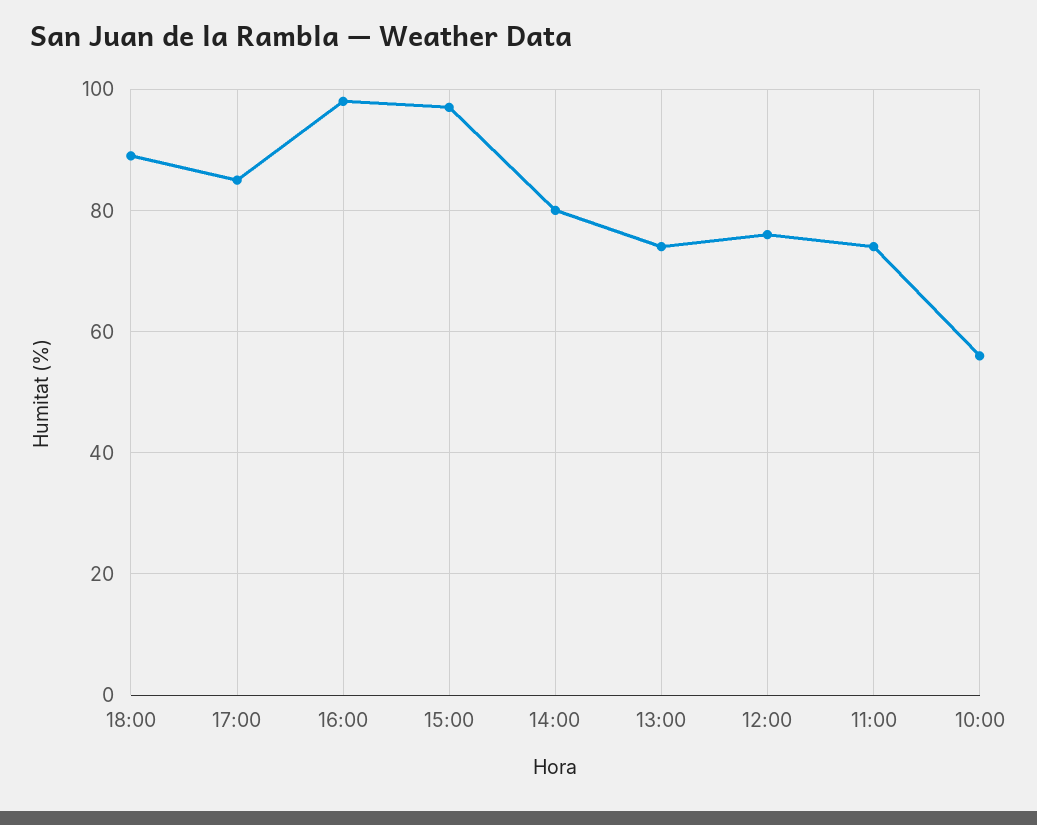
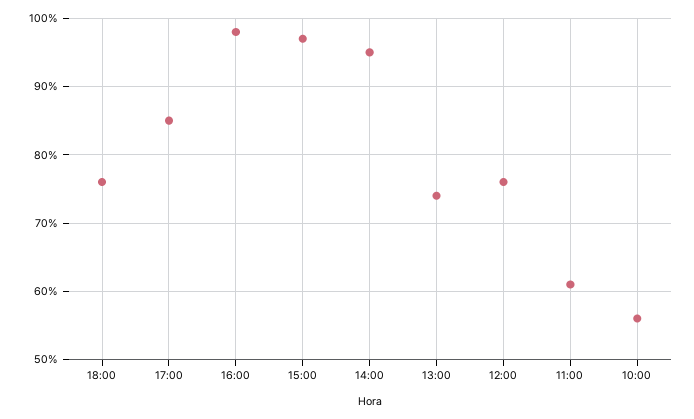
  {
-   "18:00": 90,
+   "18:00": 76,
    "17:00": 85,
    "16:00": 98,
    "15:00": 97,
-   "14:00": 80,
+   "14:00": 95,
    "13:00": 74,
    "12:00": 76,
-   "11:00": 75,
+   "11:00": 61,
    "10:00": 56
  }

